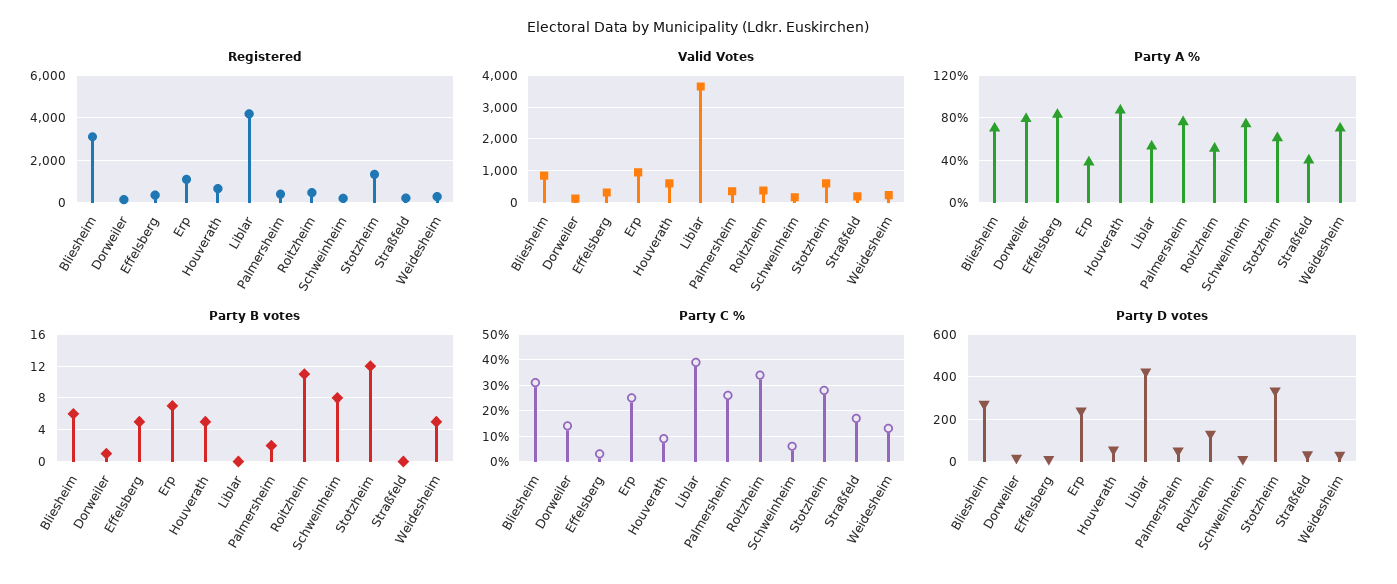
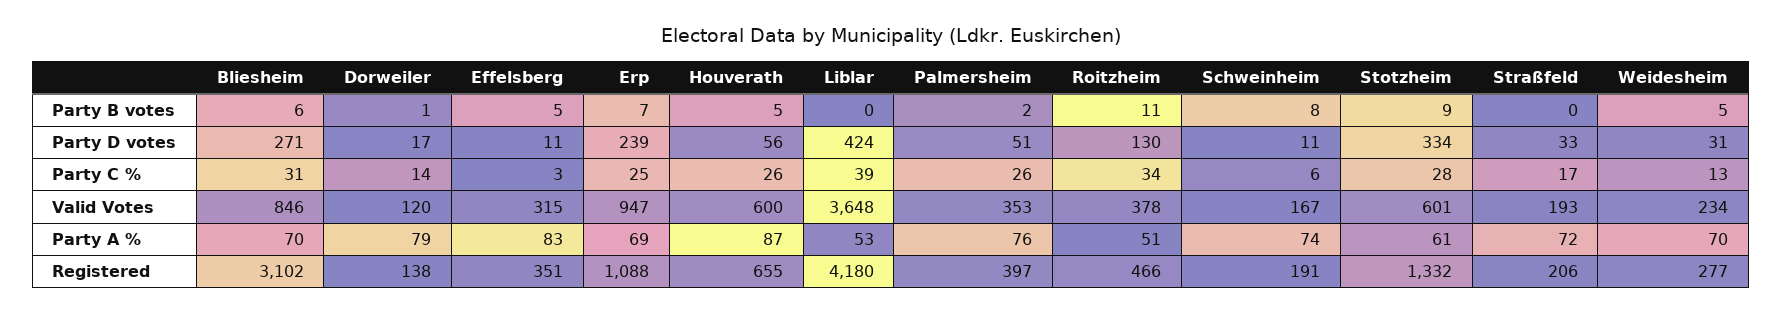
  {
    "Registered": {
      "Bliesheim": 3102,
      "Dorweiler": 138,
      "Effelsberg": 351,
      "Erp": 1088,
      "Houverath": 655,
      "Liblar": 4180,
      "Palmersheim": 397,
      "Roitzheim": 466,
      "Schweinheim": 191,
      "Stotzheim": 1332,
      "Straßfeld": 206,
      "Weidesheim": 277
    },
    "Valid Votes": {
      "Bliesheim": 846,
      "Dorweiler": 120,
      "Effelsberg": 315,
      "Erp": 947,
      "Houverath": 600,
      "Liblar": 3648,
      "Palmersheim": 353,
      "Roitzheim": 378,
      "Schweinheim": 167,
      "Stotzheim": 601,
      "Straßfeld": 193,
      "Weidesheim": 234
    },
    "Party A %": {
      "Bliesheim": 70,
      "Dorweiler": 79,
      "Effelsberg": 83,
-     "Erp": 40,
+     "Erp": 69,
      "Houverath": 87,
      "Liblar": 53,
      "Palmersheim": 76,
      "Roitzheim": 51,
      "Schweinheim": 74,
      "Stotzheim": 61,
-     "Straßfeld": 40,
+     "Straßfeld": 72,
      "Weidesheim": 70
    },
    "Party B votes": {
      "Bliesheim": 6,
      "Dorweiler": 1,
      "Effelsberg": 5,
      "Erp": 7,
      "Houverath": 5,
      "Liblar": 0,
      "Palmersheim": 2,
      "Roitzheim": 11,
      "Schweinheim": 8,
-     "Stotzheim": 12,
+     "Stotzheim": 9,
      "Straßfeld": 0,
      "Weidesheim": 5
    },
    "Party C %": {
      "Bliesheim": 31,
      "Dorweiler": 14,
      "Effelsberg": 3,
      "Erp": 25,
-     "Houverath": 10,
+     "Houverath": 26,
      "Liblar": 39,
      "Palmersheim": 26,
      "Roitzheim": 34,
      "Schweinheim": 6,
      "Stotzheim": 28,
      "Straßfeld": 17,
      "Weidesheim": 13
    },
    "Party D votes": {
      "Bliesheim": 271,
      "Dorweiler": 17,
      "Effelsberg": 11,
      "Erp": 239,
      "Houverath": 56,
      "Liblar": 424,
      "Palmersheim": 51,
      "Roitzheim": 130,
      "Schweinheim": 11,
      "Stotzheim": 334,
      "Straßfeld": 33,
      "Weidesheim": 31
    }
  }

